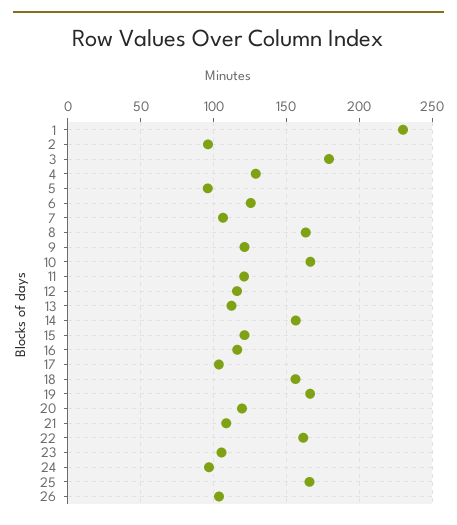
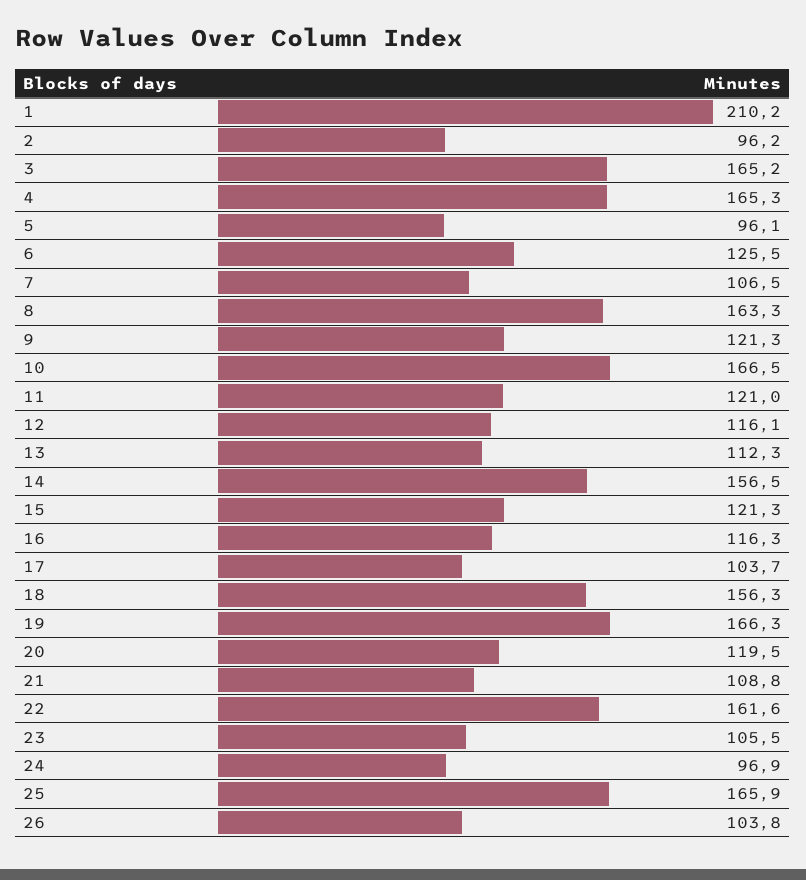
  {
-   "1": 230,
+   "1": 210.2,
    "2": 96.2,
-   "3": 180,
+   "3": 165.2,
-   "4": 130,
+   "4": 165.3,
    "5": 96.1,
    "6": 125.5,
    "7": 106.5,
    "8": 163.3,
    "9": 121.3,
    "10": 166.5,
    "11": 121,
    "12": 116.1,
    "13": 112.3,
    "14": 156.5,
    "15": 121.3,
    "16": 116.3,
    "17": 103.7,
    "18": 156.3,
    "19": 166.3,
    "20": 119.5,
    "21": 108.8,
    "22": 161.6,
    "23": 105.5,
    "24": 96.9,
    "25": 165.9,
    "26": 103.8
  }

